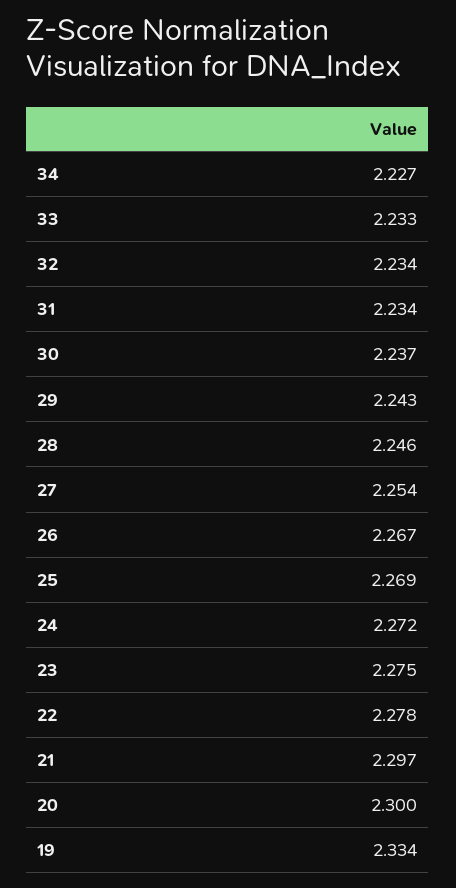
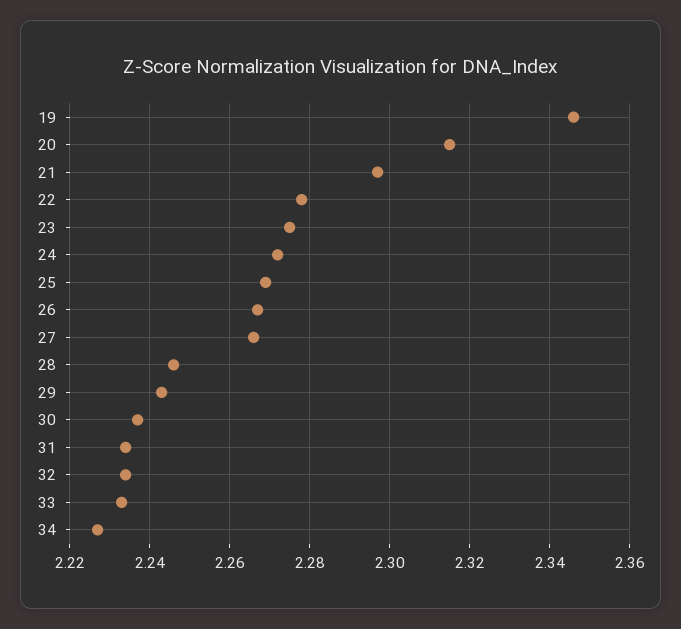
  {
    "34": 2.227,
    "33": 2.233,
    "32": 2.234,
    "31": 2.234,
    "30": 2.237,
    "29": 2.243,
    "28": 2.246,
-   "27": 2.254,
+   "27": 2.265,
    "26": 2.267,
    "25": 2.269,
    "24": 2.272,
    "23": 2.275,
    "22": 2.278,
    "21": 2.297,
-   "20": 2.3,
+   "20": 2.315,
-   "19": 2.334
+   "19": 2.345
  }

